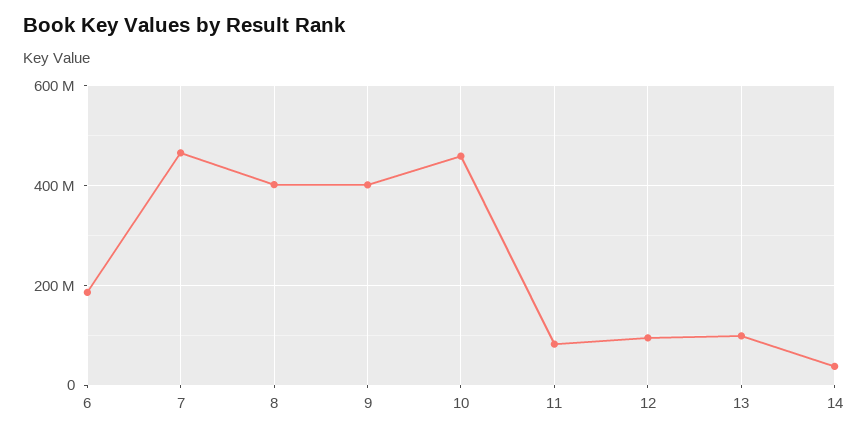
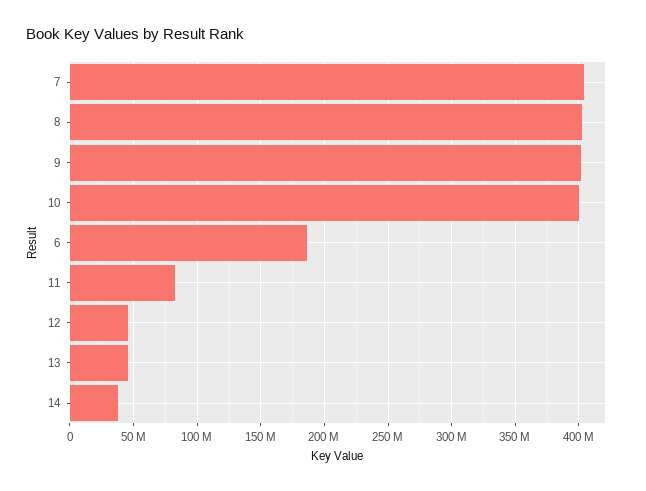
  {
    "6": 185000000,
-   "7": 460000000,
+   "7": 405000000,
    "8": 400000000,
    "9": 400000000,
-   "10": 460000000,
+   "10": 400000000,
    "11": 80000000,
-   "12": 100000000,
+   "12": 45000000,
-   "13": 100000000,
+   "13": 45000000,
    "14": 40000000
  }

